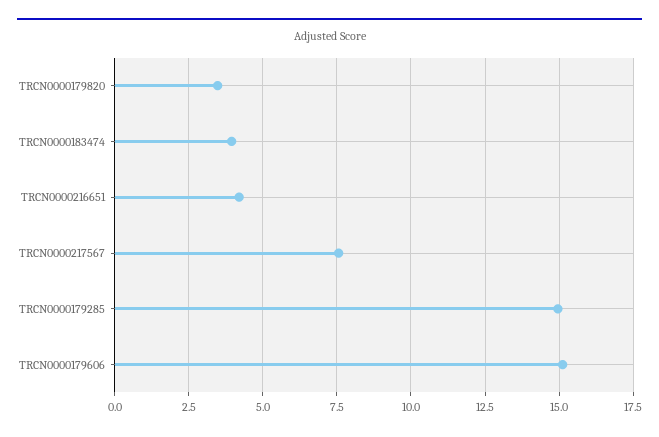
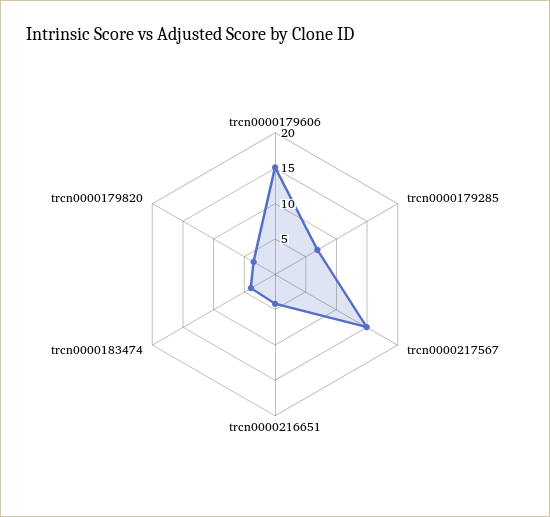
  {
    "TRCN0000179820": 3.5,
    "TRCN0000183474": 4,
    "TRCN0000216651": 4.25,
-   "TRCN0000217567": 7.5,
+   "TRCN0000217567": 15,
-   "TRCN0000179285": 15,
+   "TRCN0000179285": 7.5,
    "TRCN0000179606": 15
  }

